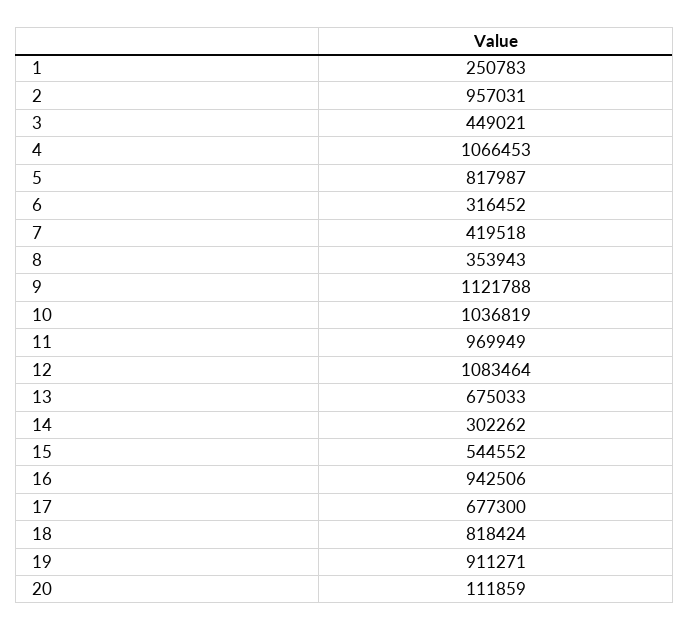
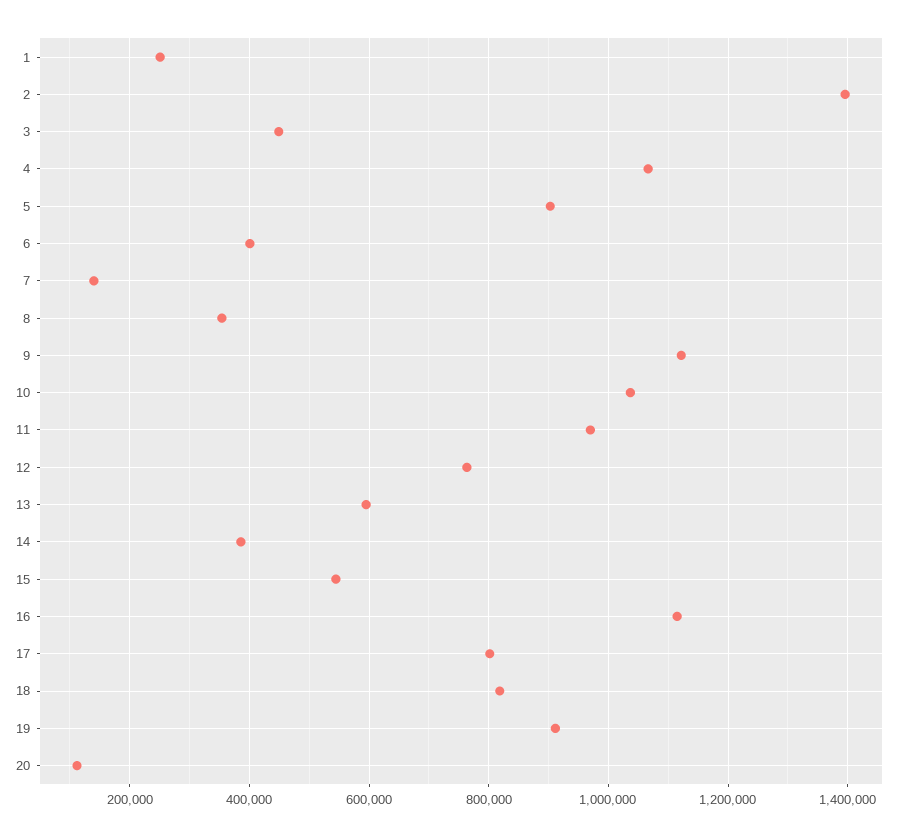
  {
    "1": 250783,
-   "2": 957031,
+   "2": 1400000,
    "3": 449021,
    "4": 1066453,
-   "5": 817987,
+   "5": 900000,
-   "6": 316452,
+   "6": 400000,
-   "7": 419518,
+   "7": 140000,
    "8": 353943,
    "9": 1121788,
    "10": 1036819,
    "11": 969949,
-   "12": 1083464,
+   "12": 760000,
-   "13": 675033,
+   "13": 600000,
-   "14": 302262,
+   "14": 380000,
    "15": 544552,
-   "16": 942506,
+   "16": 1120000,
-   "17": 677300,
+   "17": 800000,
    "18": 818424,
    "19": 911271,
    "20": 111859
  }

